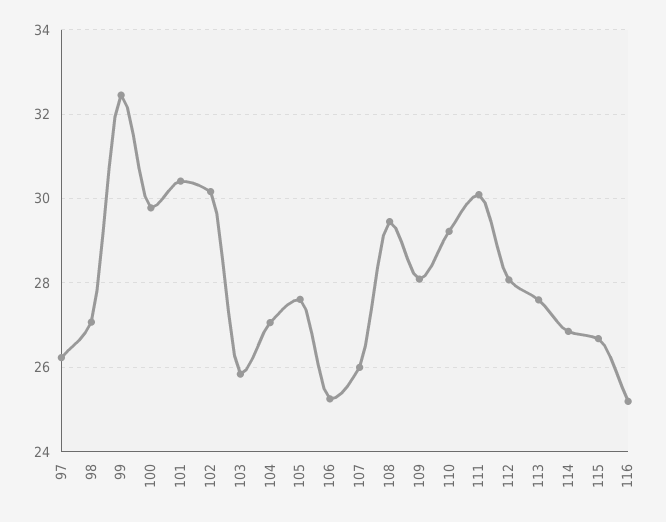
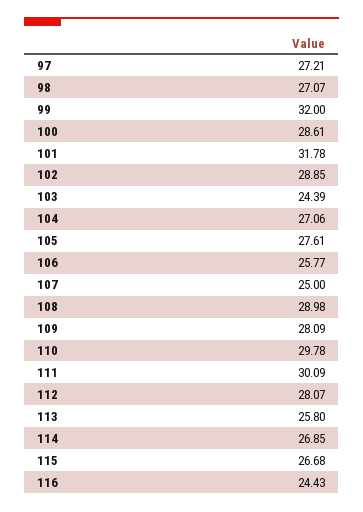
  {
-   "97": 26.2,
+   "97": 27.21,
    "98": 27.07,
-   "99": 32.4,
+   "99": 32,
-   "100": 29.8,
+   "100": 28.61,
-   "101": 30.4,
+   "101": 31.78,
-   "102": 30.2,
+   "102": 28.85,
-   "103": 25.8,
+   "103": 24.39,
    "104": 27.06,
    "105": 27.61,
-   "106": 25.2,
+   "106": 25.77,
-   "107": 26,
+   "107": 25,
-   "108": 29.4,
+   "108": 28.98,
    "109": 28.09,
-   "110": 29.2,
+   "110": 29.78,
    "111": 30.09,
    "112": 28.07,
-   "113": 27.6,
+   "113": 25.8,
    "114": 26.85,
    "115": 26.68,
-   "116": 25.2
+   "116": 24.43
  }

